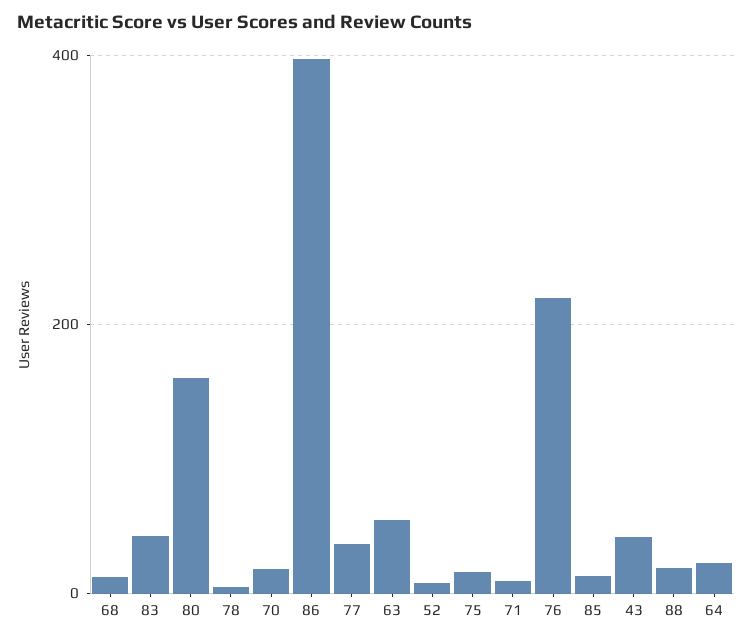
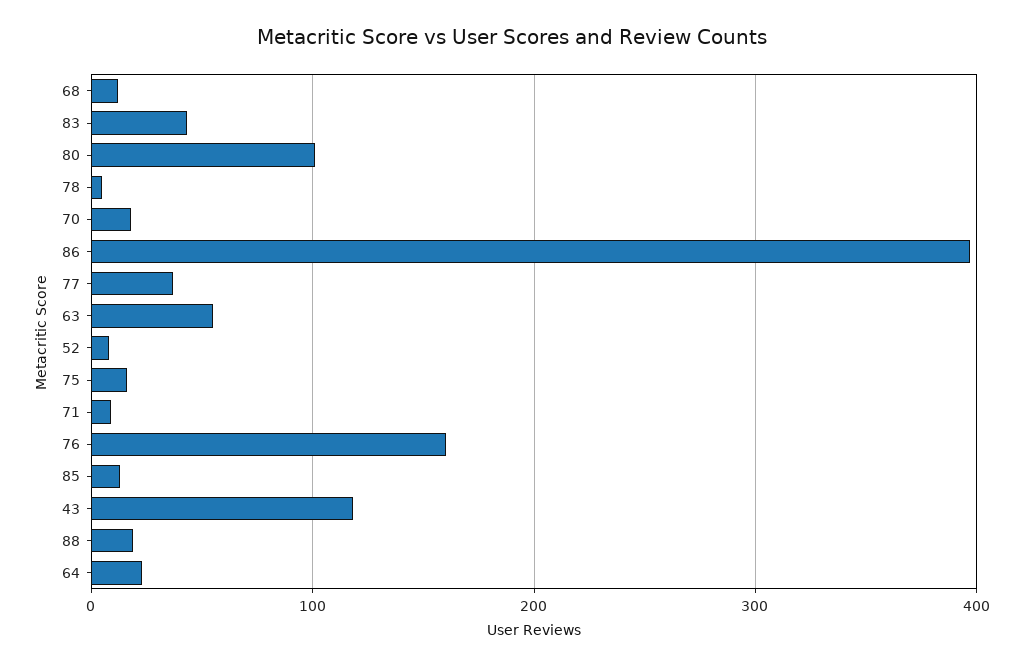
  {
    "68": 10,
    "83": 40,
-   "80": 160,
+   "80": 100,
    "78": 10,
    "70": 20,
    "86": 400,
    "77": 40,
    "63": 60,
    "52": 10,
    "75": 20,
    "71": 10,
-   "76": 220,
+   "76": 160,
    "85": 10,
-   "43": 40,
+   "43": 120,
    "88": 20,
    "64": 20
  }

